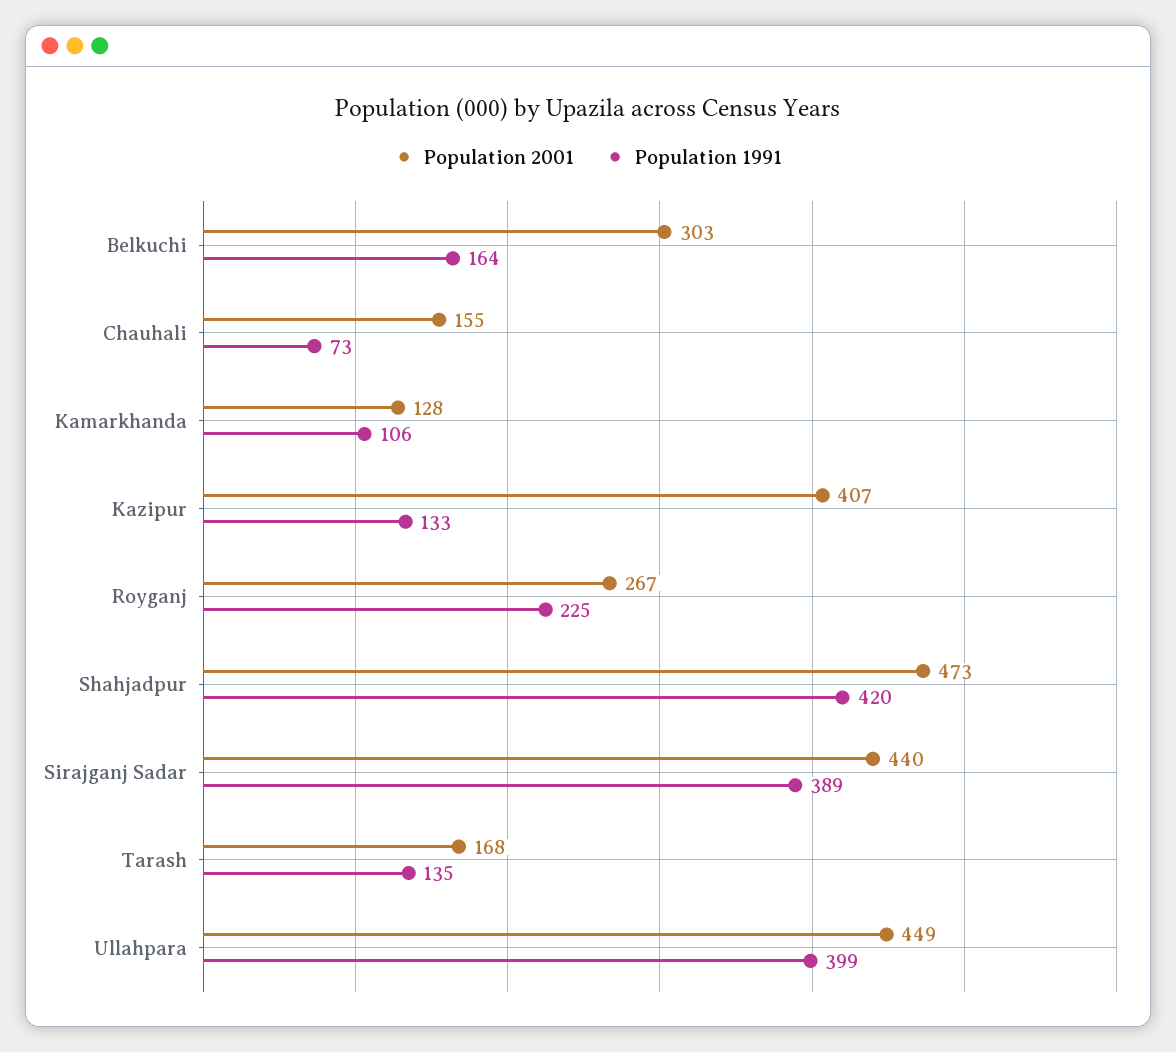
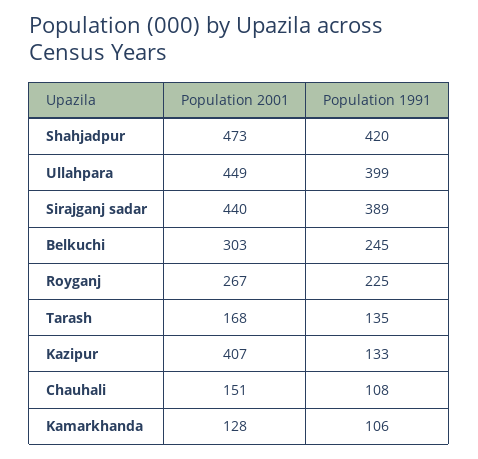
  {
    "Population 2001": {
      "Belkuchi": 303,
-     "Chauhali": 155,
+     "Chauhali": 151,
      "Kamarkhanda": 128,
      "Kazipur": 407,
      "Royganj": 267,
      "Shahjadpur": 473,
      "Sirajganj Sadar": 440,
      "Tarash": 168,
      "Ullahpara": 449
    },
    "Population 1991": {
-     "Belkuchi": 164,
+     "Belkuchi": 245,
-     "Chauhali": 73,
+     "Chauhali": 108,
      "Kamarkhanda": 106,
      "Kazipur": 133,
      "Royganj": 225,
      "Shahjadpur": 420,
      "Sirajganj Sadar": 389,
      "Tarash": 135,
      "Ullahpara": 399
    }
  }

